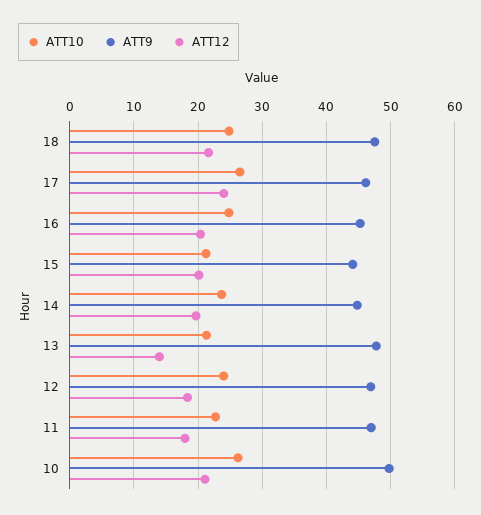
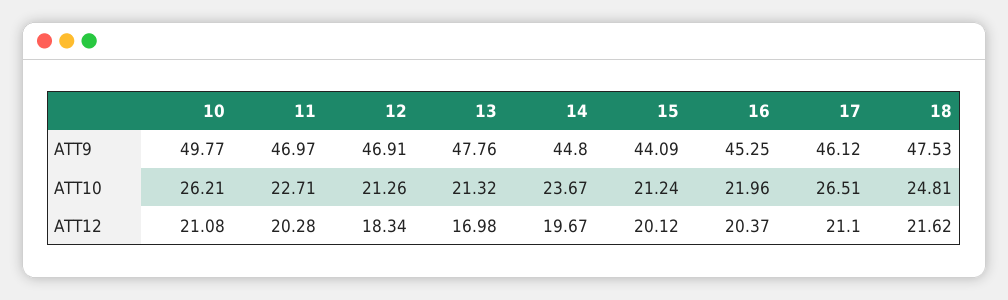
  {
    "ATT10": {
      "18": 24.81,
      "17": 26.51,
-     "16": 25,
+     "16": 21.96,
      "15": 21.24,
      "14": 23.67,
      "13": 21.32,
-     "12": 24,
+     "12": 21.26,
      "11": 22.71,
      "10": 26.21
    },
    "ATT9": {
      "18": 47.53,
      "17": 46.12,
      "16": 45.25,
      "15": 44.09,
      "14": 44.8,
      "13": 47.76,
      "12": 46.91,
      "11": 46.97,
      "10": 49.77
    },
    "ATT12": {
      "18": 21.62,
-     "17": 24,
+     "17": 21.1,
      "16": 20.37,
      "15": 20.12,
      "14": 19.67,
-     "13": 14,
+     "13": 16.98,
      "12": 18.34,
-     "11": 18,
+     "11": 20.28,
      "10": 21.08
    }
  }

